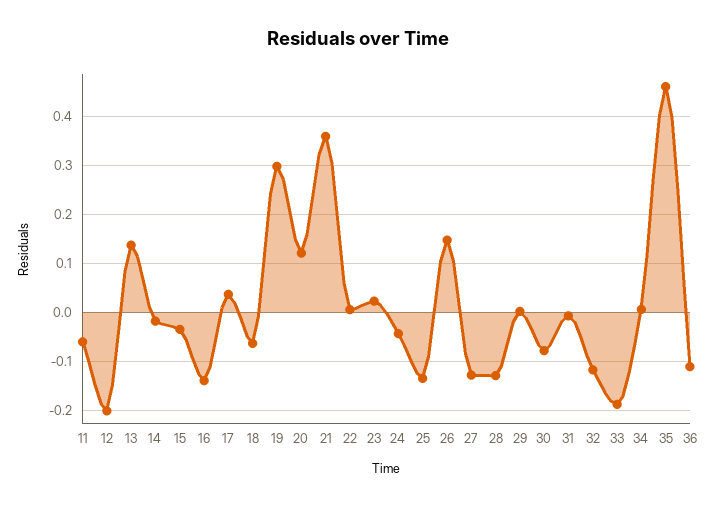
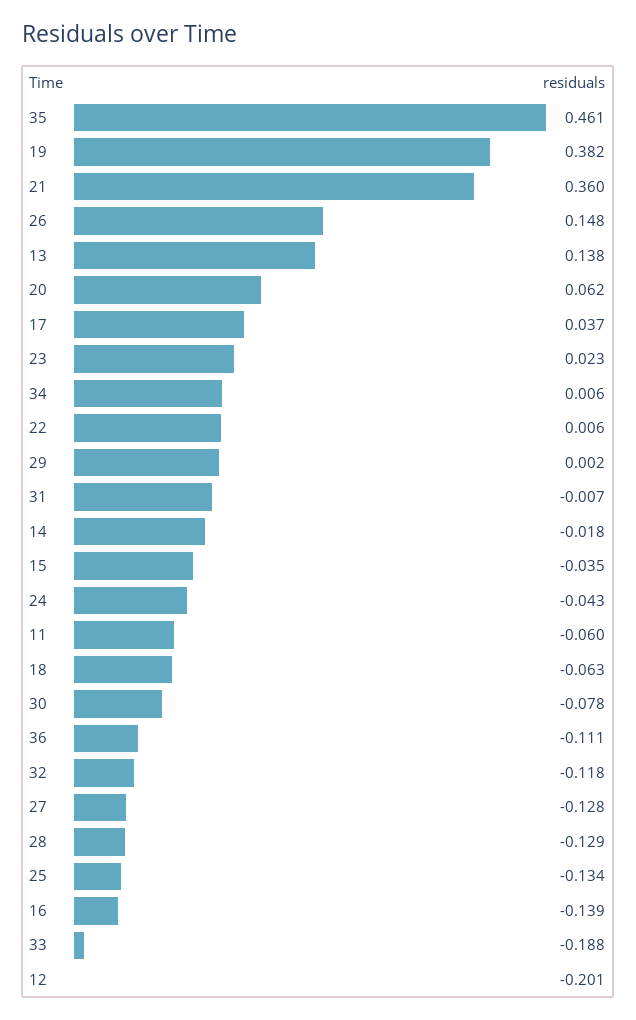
  {
    "11": -0.06,
    "12": -0.201,
    "13": 0.138,
    "14": -0.018,
    "15": -0.035,
    "16": -0.139,
    "17": 0.037,
    "18": -0.063,
-   "19": 0.3,
+   "19": 0.382,
-   "20": 0.12,
+   "20": 0.062,
    "21": 0.36,
    "22": 0.006,
    "23": 0.023,
    "24": -0.043,
    "25": -0.134,
    "26": 0.148,
    "27": -0.128,
    "28": -0.129,
    "29": 0.002,
    "30": -0.078,
    "31": -0.007,
    "32": -0.118,
    "33": -0.188,
    "34": 0.006,
    "35": 0.461,
    "36": -0.111
  }

